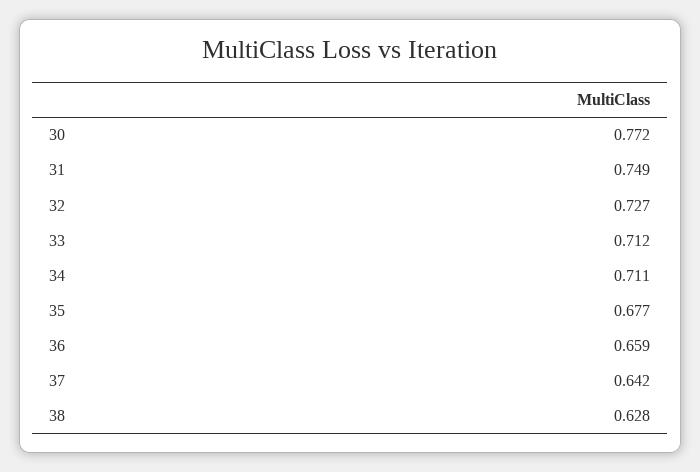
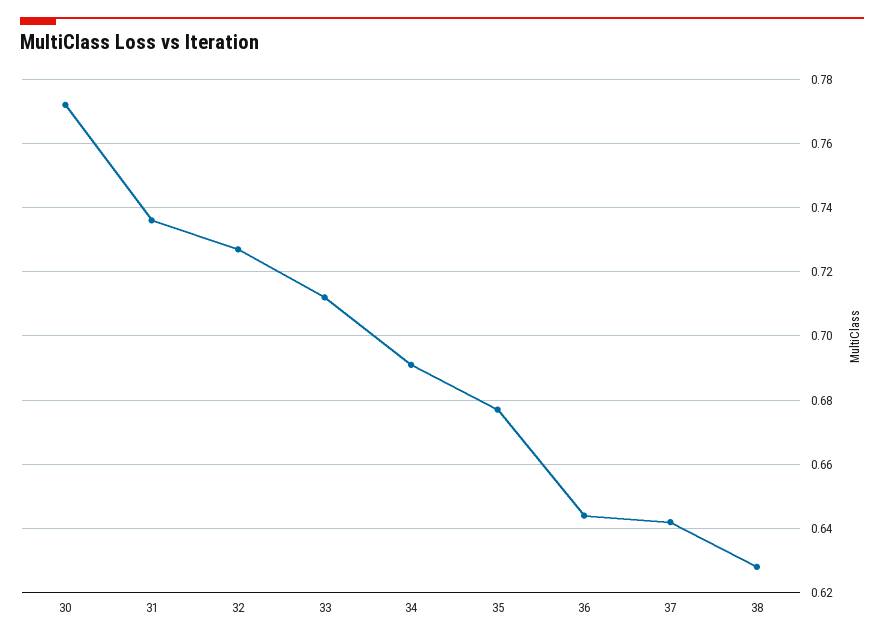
  {
    "30": 0.772,
-   "31": 0.749,
+   "31": 0.735,
    "32": 0.727,
    "33": 0.712,
-   "34": 0.711,
+   "34": 0.69,
    "35": 0.677,
-   "36": 0.659,
+   "36": 0.645,
    "37": 0.642,
    "38": 0.628
  }

